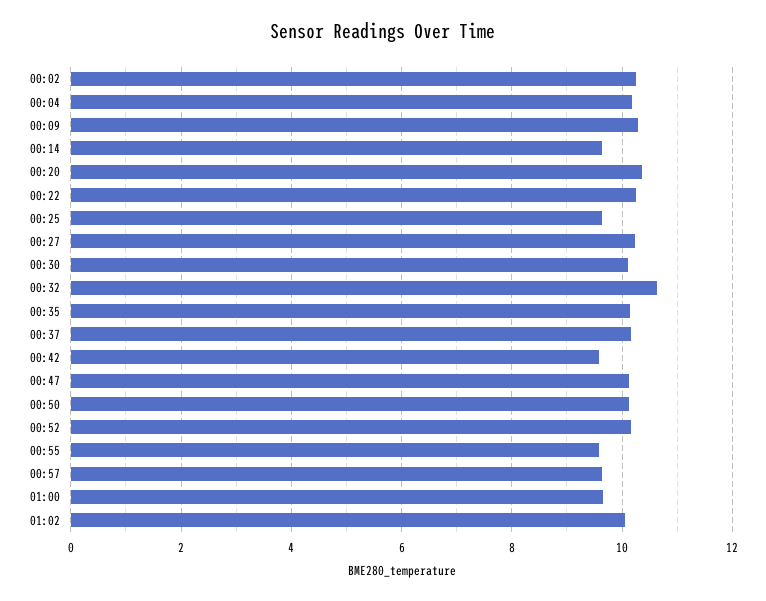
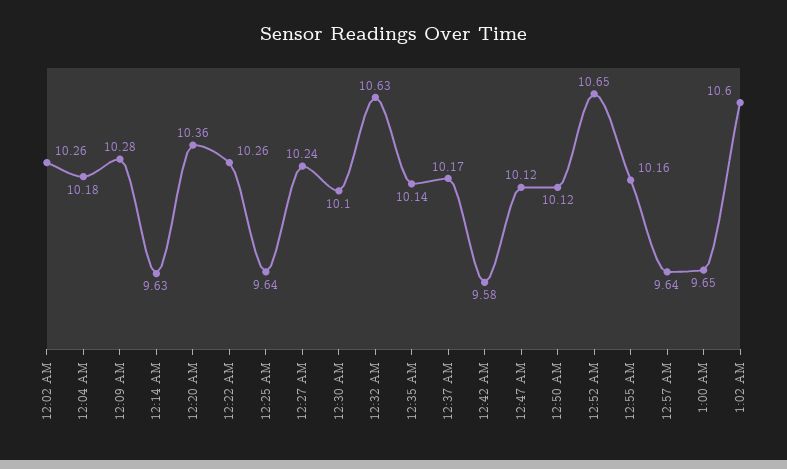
  {
    "00:02": 10.26,
    "00:04": 10.18,
    "00:09": 10.28,
    "00:14": 9.63,
    "00:20": 10.36,
    "00:22": 10.26,
    "00:25": 9.64,
    "00:27": 10.24,
    "00:30": 10.1,
    "00:32": 10.63,
    "00:35": 10.14,
    "00:37": 10.17,
    "00:42": 9.58,
    "00:47": 10.12,
    "00:50": 10.12,
-   "00:52": 10.2,
+   "00:52": 10.65,
-   "00:55": 9.6,
+   "00:55": 10.16,
    "00:57": 9.64,
    "01:00": 9.65,
-   "01:02": 10
+   "01:02": 10.6
  }

